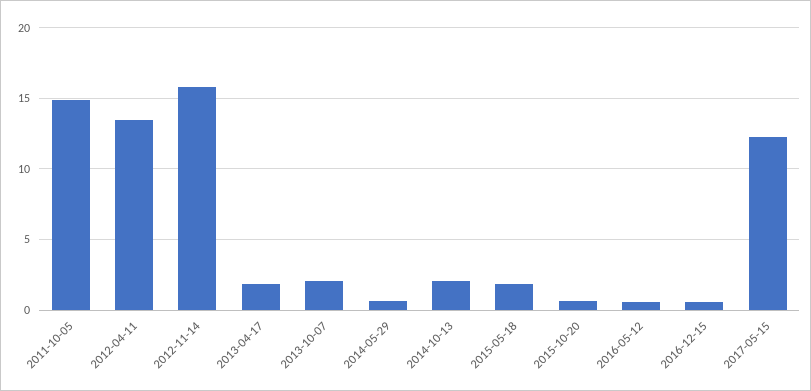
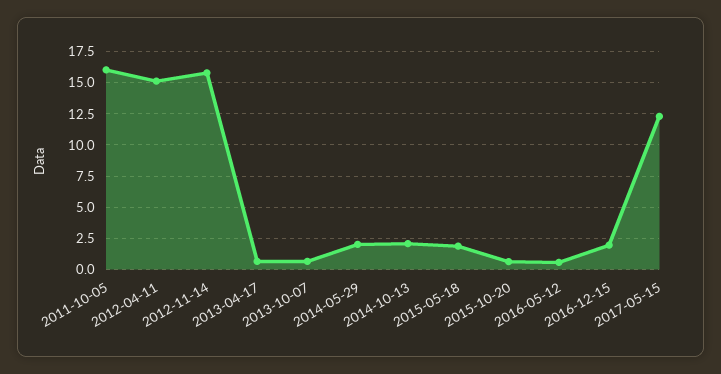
  {
-   "2011-10-05": 15,
+   "2011-10-05": 16,
-   "2012-04-11": 13.5,
+   "2012-04-11": 15,
    "2012-11-14": 16,
-   "2013-04-17": 2,
+   "2013-04-17": 0.5,
-   "2013-10-07": 2,
+   "2013-10-07": 0.5,
-   "2014-05-29": 0.5,
+   "2014-05-29": 2,
    "2014-10-13": 2,
    "2015-05-18": 2,
    "2015-10-20": 0.5,
    "2016-05-12": 0.5,
-   "2016-12-15": 0.5,
+   "2016-12-15": 2,
    "2017-05-15": 12.5
  }

